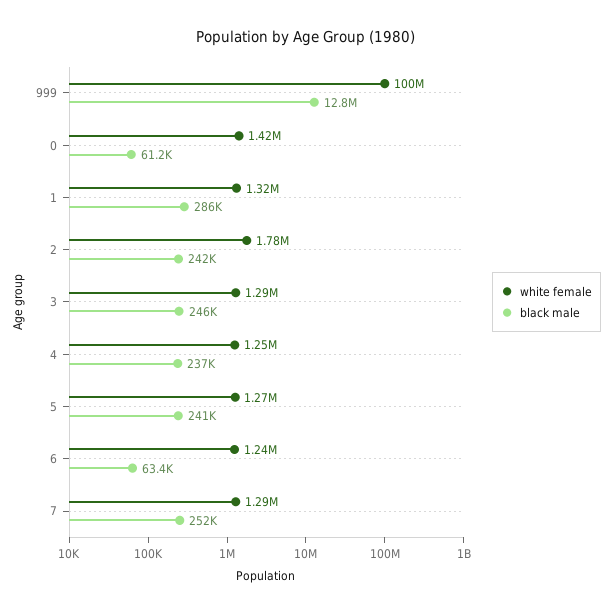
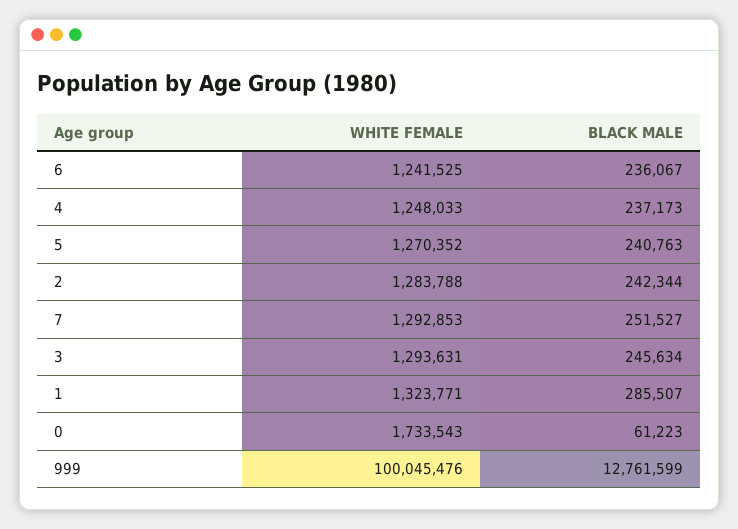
  {
    "white female": {
      "999": 100045476,
-     "0": 1420000,
+     "0": 1733543,
      "1": 1323771,
-     "2": 1780000,
+     "2": 1283788,
      "3": 1293631,
      "4": 1248033,
      "5": 1270352,
      "6": 1241525,
      "7": 1292853
    },
    "black male": {
      "999": 12761599,
      "0": 61223,
      "1": 285507,
      "2": 242344,
      "3": 245634,
      "4": 237173,
      "5": 240763,
-     "6": 63400,
+     "6": 236067,
      "7": 251527
    }
  }

